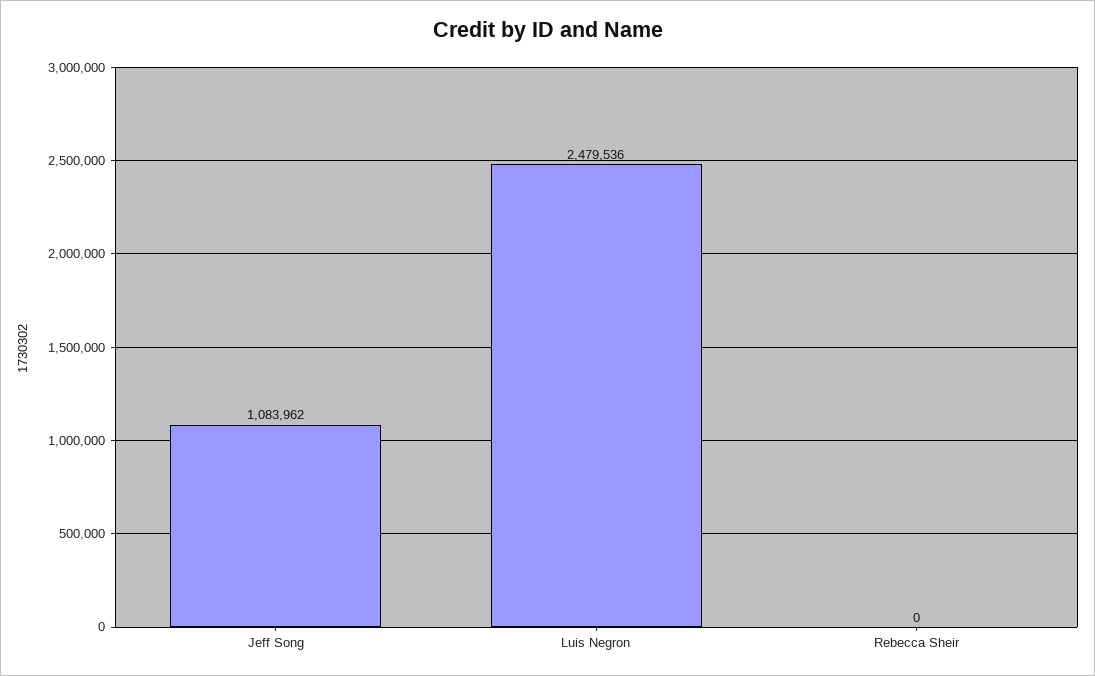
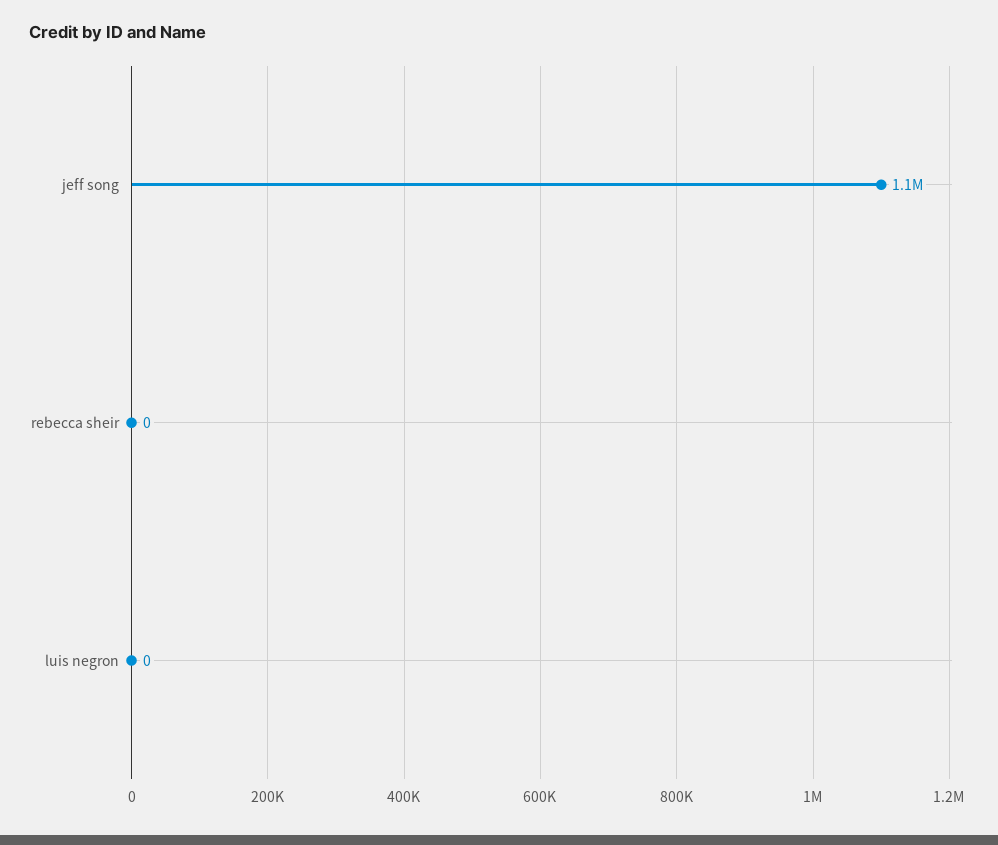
  {
    "Jeff Song": 1083962,
-   "Luis Negron": 2479536,
+   "Luis Negron": 0,
    "Rebecca Sheir": 0
  }

